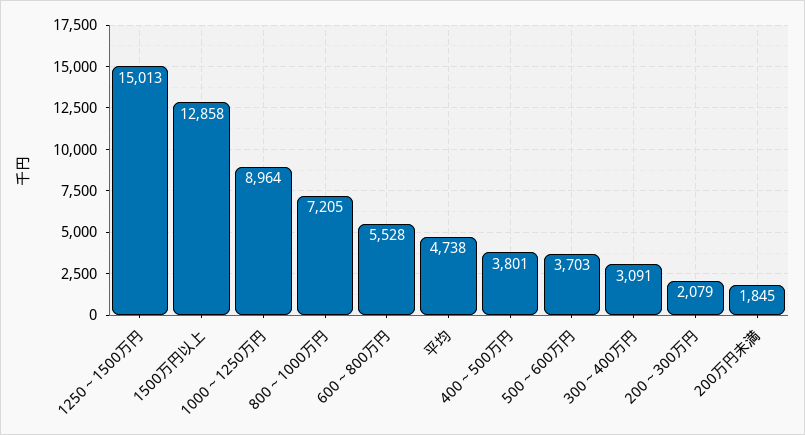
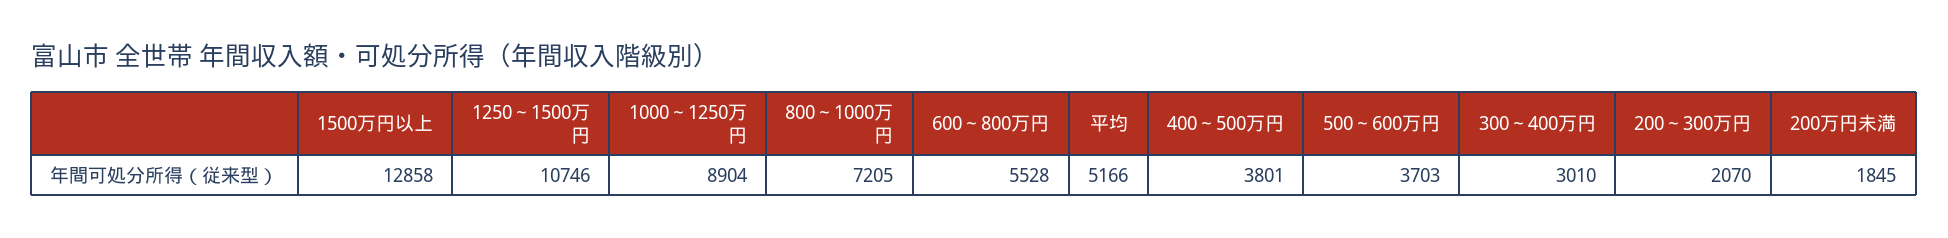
  {
-   "1250～1500万円": 15013,
+   "1250～1500万円": 10746,
    "1500万円以上": 12858,
-   "1000～1250万円": 8964,
+   "1000～1250万円": 8904,
    "800～1000万円": 7205,
    "600～800万円": 5528,
-   "平均": 4738,
+   "平均": 5166,
    "400～500万円": 3801,
    "500～600万円": 3703,
-   "300～400万円": 3091,
+   "300～400万円": 3010,
-   "200～300万円": 2079,
+   "200～300万円": 2070,
    "200万円未満": 1845
  }

